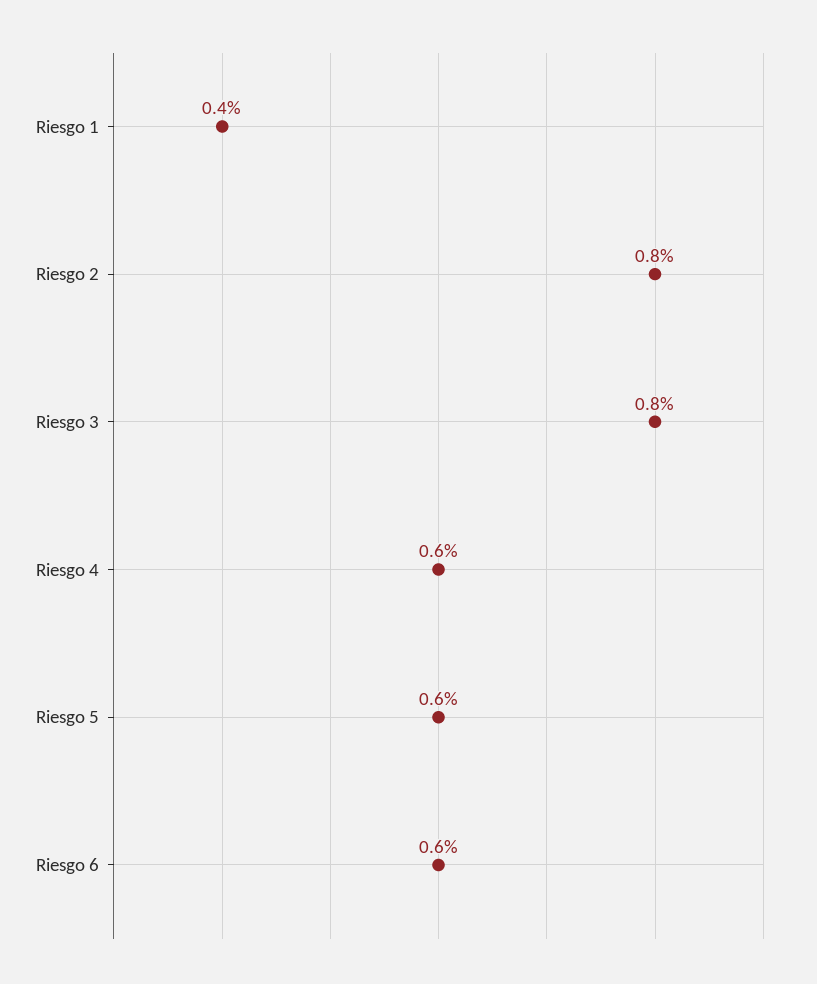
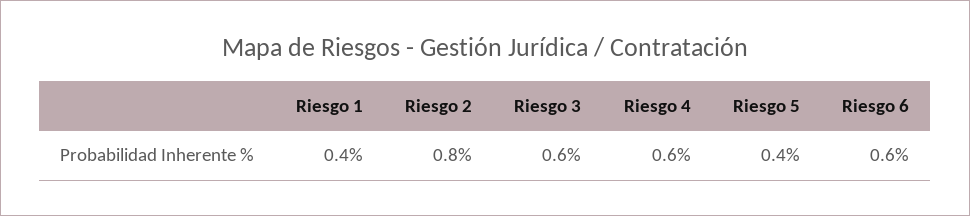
  {
    "Riesgo 1": 0.4,
    "Riesgo 2": 0.8,
-   "Riesgo 3": 0.8,
+   "Riesgo 3": 0.6,
    "Riesgo 4": 0.6,
-   "Riesgo 5": 0.6,
+   "Riesgo 5": 0.4,
    "Riesgo 6": 0.6
  }

